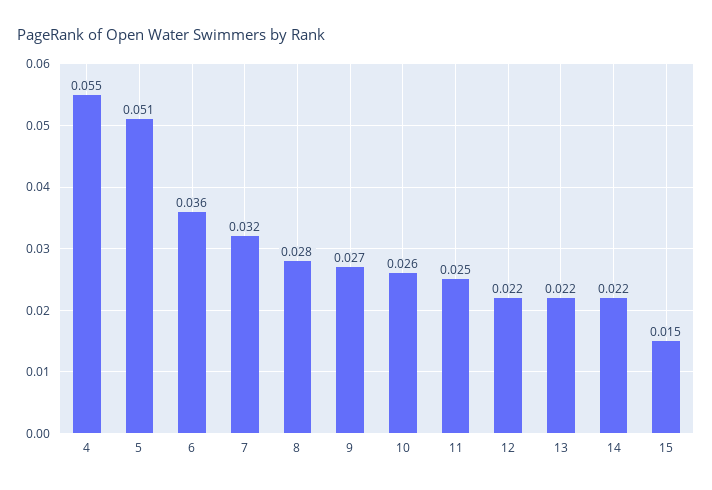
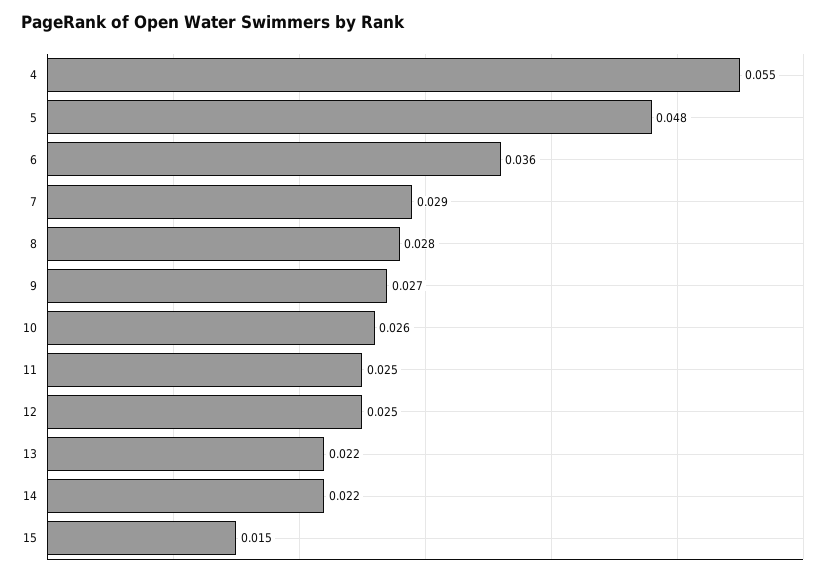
  {
    "4": 0.055,
-   "5": 0.051,
+   "5": 0.048,
    "6": 0.036,
-   "7": 0.032,
+   "7": 0.029,
    "8": 0.028,
    "9": 0.027,
    "10": 0.026,
    "11": 0.025,
-   "12": 0.022,
+   "12": 0.025,
    "13": 0.022,
    "14": 0.022,
    "15": 0.015
  }

